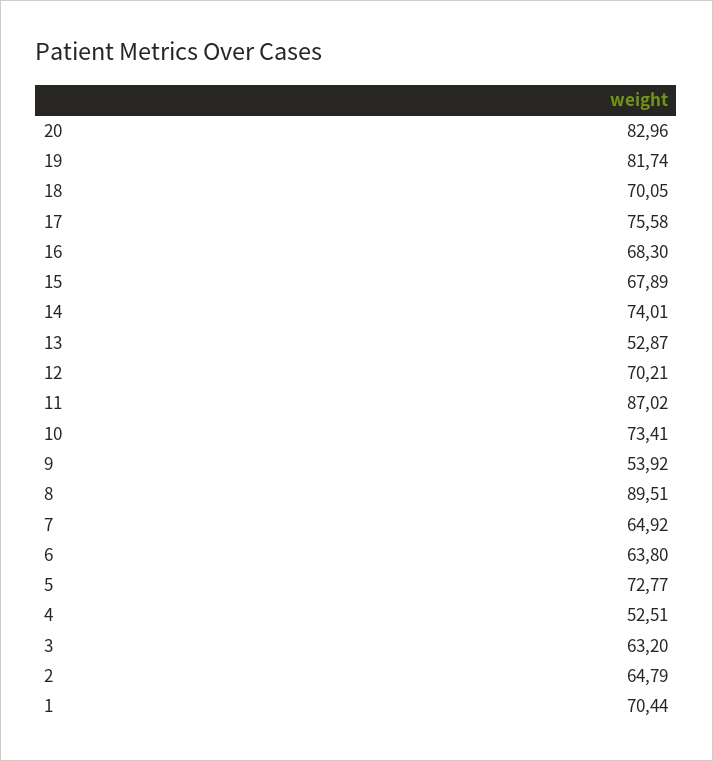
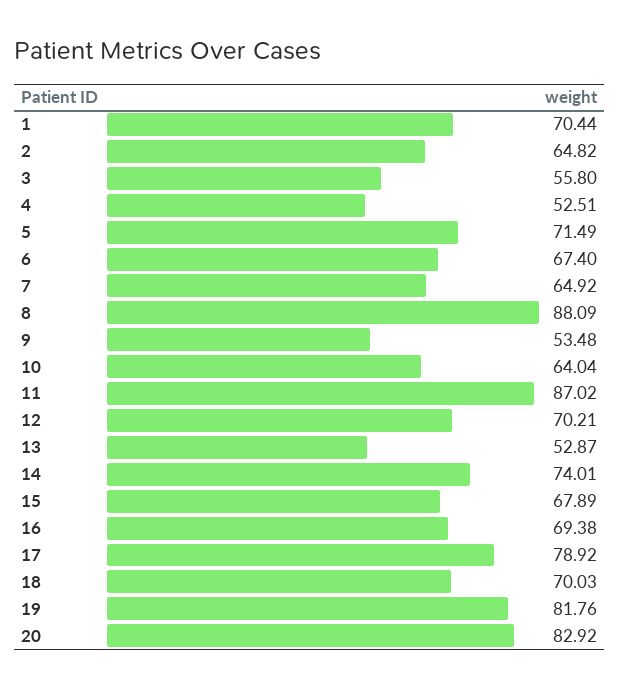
  {
-   "20": 82.96,
+   "20": 82.92,
-   "19": 81.74,
+   "19": 81.76,
-   "18": 70.05,
+   "18": 70.03,
-   "17": 75.58,
+   "17": 78.92,
-   "16": 68.3,
+   "16": 69.38,
    "15": 67.89,
    "14": 74.01,
    "13": 52.87,
    "12": 70.21,
    "11": 87.02,
-   "10": 73.41,
+   "10": 64.04,
-   "9": 53.92,
+   "9": 53.48,
-   "8": 89.51,
+   "8": 88.09,
    "7": 64.92,
-   "6": 63.8,
+   "6": 67.4,
-   "5": 72.77,
+   "5": 71.49,
    "4": 52.51,
-   "3": 63.2,
+   "3": 55.8,
-   "2": 64.79,
+   "2": 64.82,
    "1": 70.44
  }

